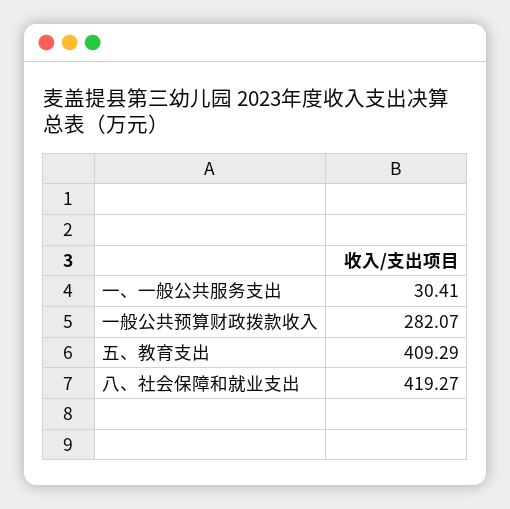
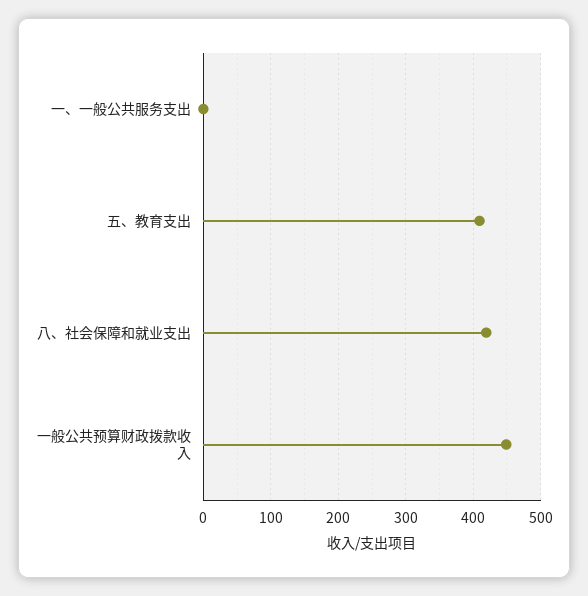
  {
-   "一、一般公共服务支出": 30.41,
+   "一、一般公共服务支出": 0,
-   "一般公共预算财政拨款收入": 282.07,
+   "一般公共预算财政拨款收入": 450,
    "五、教育支出": 409.29,
    "八、社会保障和就业支出": 419.27
  }

